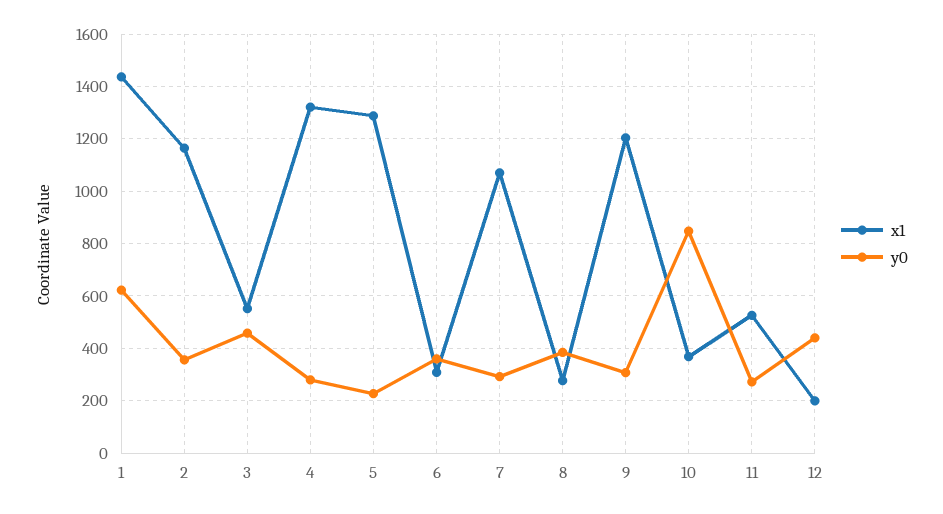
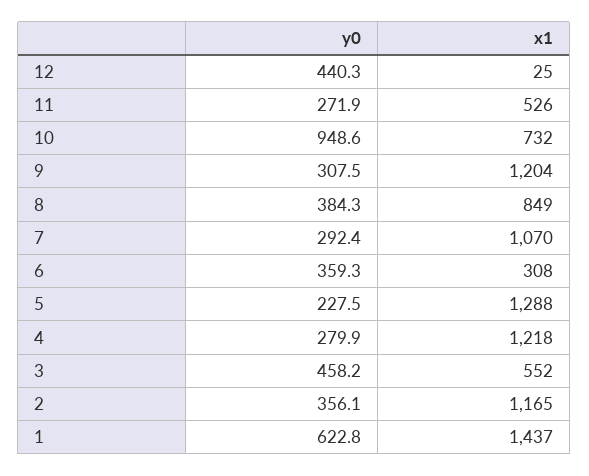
  {
    "x1": {
      "1": 1437,
      "2": 1165,
      "3": 552,
-     "4": 1325,
+     "4": 1218,
      "5": 1288,
      "6": 308,
      "7": 1070,
-     "8": 275,
+     "8": 849,
      "9": 1204,
-     "10": 375,
+     "10": 732,
      "11": 526,
-     "12": 200
+     "12": 25
    },
    "y0": {
      "1": 622.8,
      "2": 356.1,
      "3": 458.2,
      "4": 279.9,
      "5": 227.5,
      "6": 359.3,
      "7": 292.4,
      "8": 384.3,
      "9": 307.5,
-     "10": 850,
+     "10": 948.6,
      "11": 271.9,
      "12": 440.3
    }
  }

